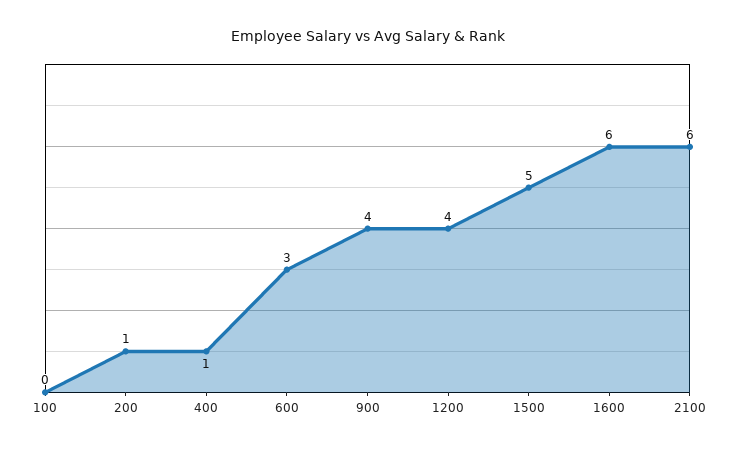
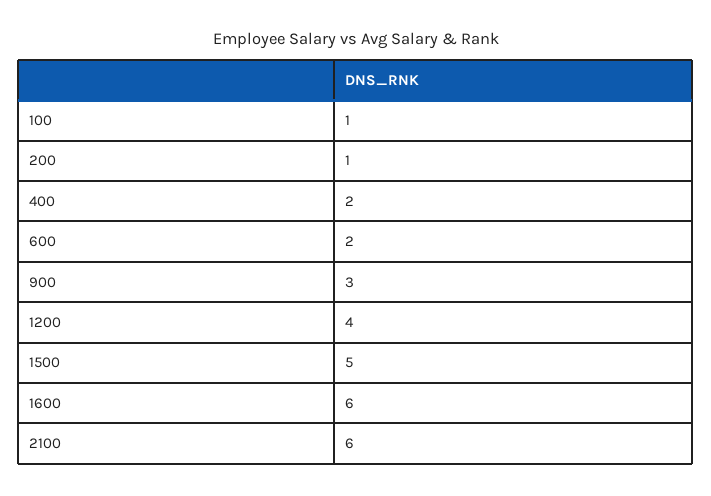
  {
-   "100": 0,
+   "100": 1,
    "200": 1,
-   "400": 1,
+   "400": 2,
-   "600": 3,
+   "600": 2,
-   "900": 4,
+   "900": 3,
    "1200": 4,
    "1500": 5,
    "1600": 6,
    "2100": 6
  }

